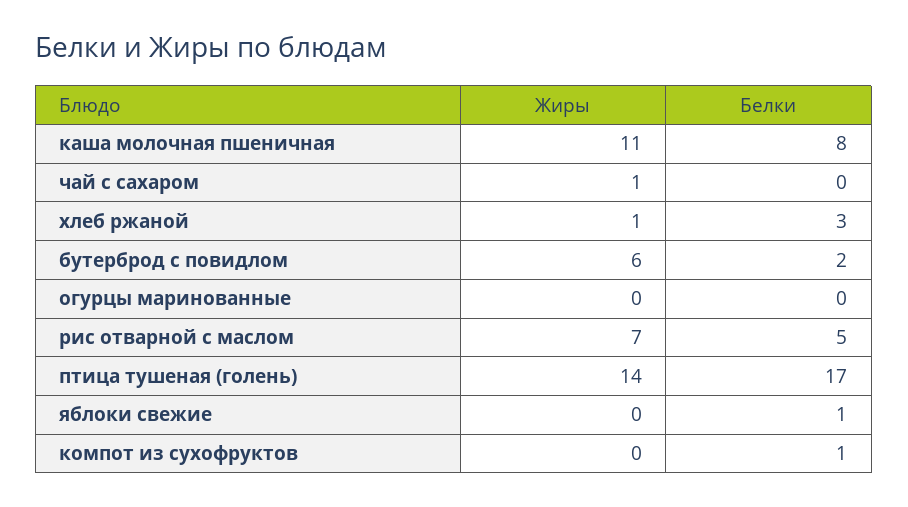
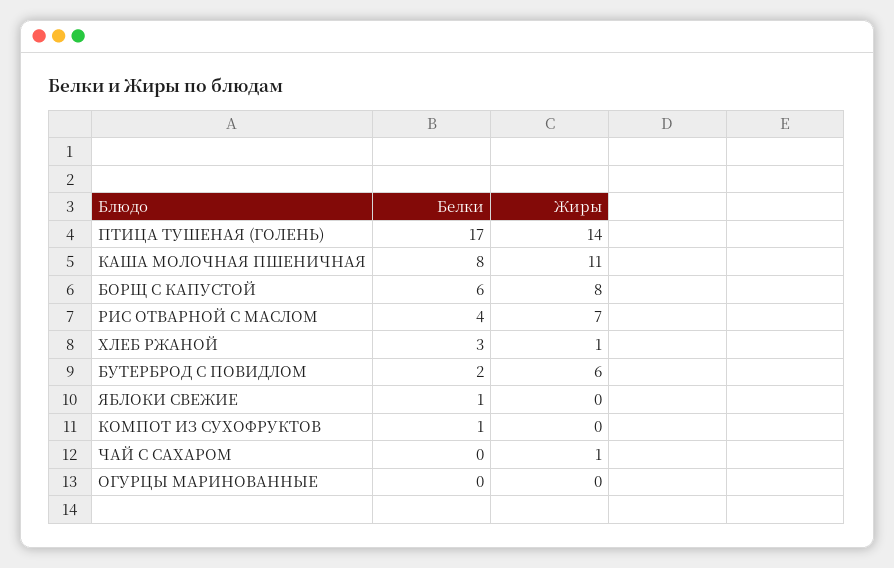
  {
    "Жиры": {
      "каша молочная пшеничная": 11,
      "чай с сахаром": 1,
      "хлеб ржаной": 1,
      "бутерброд с повидлом": 6,
      "огурцы маринованные": 0,
      "рис отварной с маслом": 7,
      "птица тушеная (голень)": 14,
      "яблоки свежие": 0,
-     "компот из сухофруктов": 0
+     "компот из сухофруктов": 0,
+     "БОРЩ С КАПУСТОЙ": 8
    },
    "Белки": {
      "каша молочная пшеничная": 8,
      "чай с сахаром": 0,
      "хлеб ржаной": 3,
      "бутерброд с повидлом": 2,
      "огурцы маринованные": 0,
-     "рис отварной с маслом": 5,
+     "рис отварной с маслом": 4,
      "птица тушеная (голень)": 17,
      "яблоки свежие": 1,
-     "компот из сухофруктов": 1
+     "компот из сухофруктов": 1,
+     "БОРЩ С КАПУСТОЙ": 6
    }
  }

